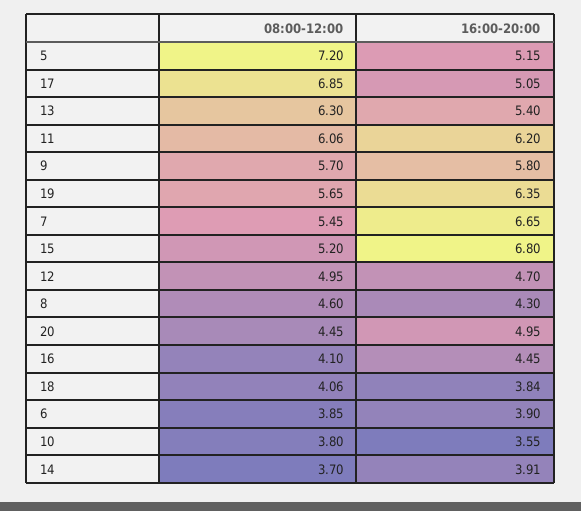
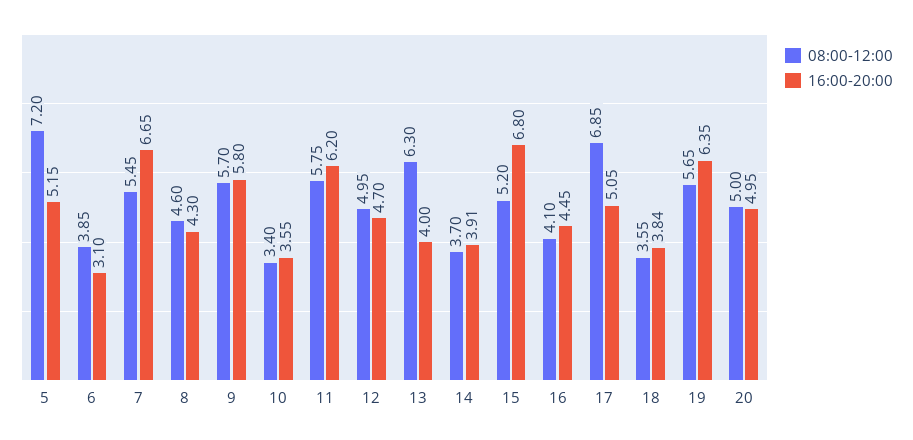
  {
    "08:00-12:00": {
      "5": 7.2,
      "17": 6.85,
      "13": 6.3,
-     "11": 6.06,
+     "11": 5.75,
      "9": 5.7,
      "19": 5.65,
      "7": 5.45,
      "15": 5.2,
      "12": 4.95,
      "8": 4.6,
-     "20": 4.45,
+     "20": 5,
      "16": 4.1,
-     "18": 4.06,
+     "18": 3.55,
      "6": 3.85,
-     "10": 3.8,
+     "10": 3.4,
      "14": 3.7
    },
    "16:00-20:00": {
      "5": 5.15,
      "17": 5.05,
-     "13": 5.4,
+     "13": 4,
      "11": 6.2,
      "9": 5.8,
      "19": 6.35,
      "7": 6.65,
      "15": 6.8,
      "12": 4.7,
      "8": 4.3,
      "20": 4.95,
      "16": 4.45,
      "18": 3.84,
-     "6": 3.9,
+     "6": 3.1,
      "10": 3.55,
      "14": 3.91
    }
  }

